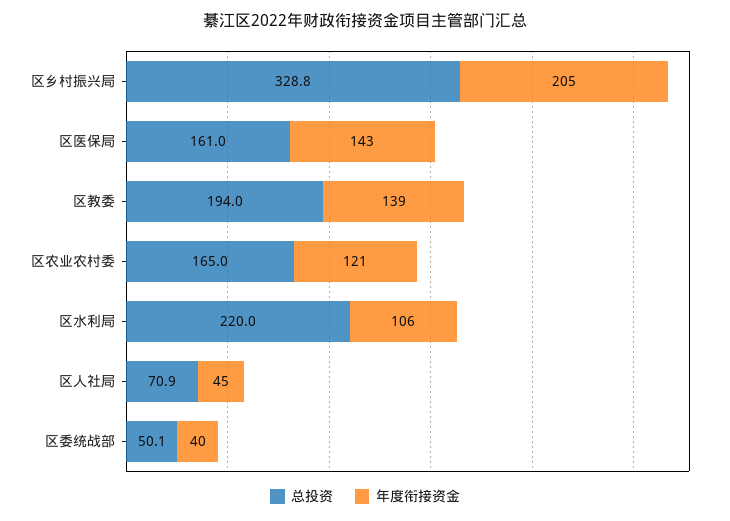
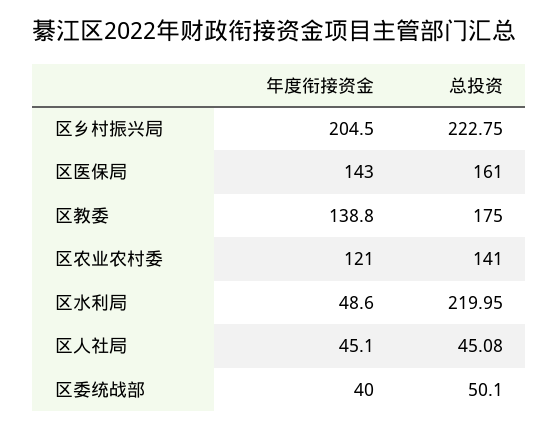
  {
    "总投资": {
-     "区乡村振兴局": 328.8,
+     "区乡村振兴局": 222.75,
      "区医保局": 161,
-     "区教委": 194,
+     "区教委": 175,
-     "区农业农村委": 165,
+     "区农业农村委": 141,
      "区水利局": 219.95,
-     "区人社局": 70.9,
+     "区人社局": 45.08,
      "区委统战部": 50.1
    },
    "年度衔接资金": {
      "区乡村振兴局": 204.5,
      "区医保局": 143,
      "区教委": 138.8,
      "区农业农村委": 121,
-     "区水利局": 106,
+     "区水利局": 48.6,
      "区人社局": 45.1,
      "区委统战部": 40
    }
  }

